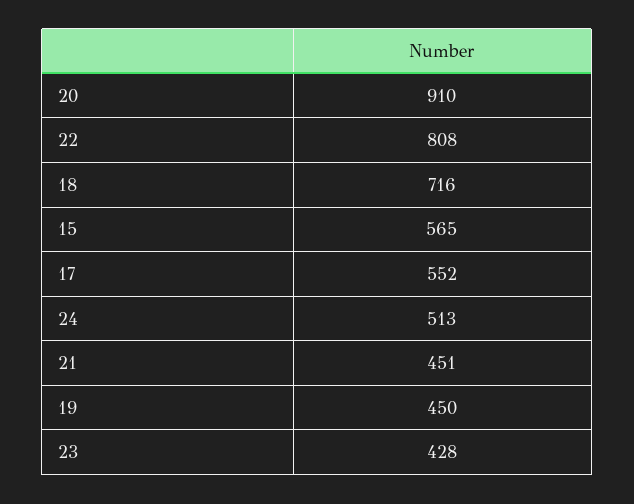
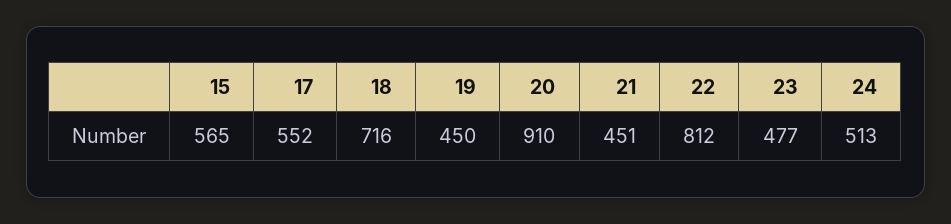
  {
    "20": 910,
-   "22": 808,
+   "22": 812,
    "18": 716,
    "15": 565,
    "17": 552,
    "24": 513,
    "21": 451,
    "19": 450,
-   "23": 428
+   "23": 477
  }

